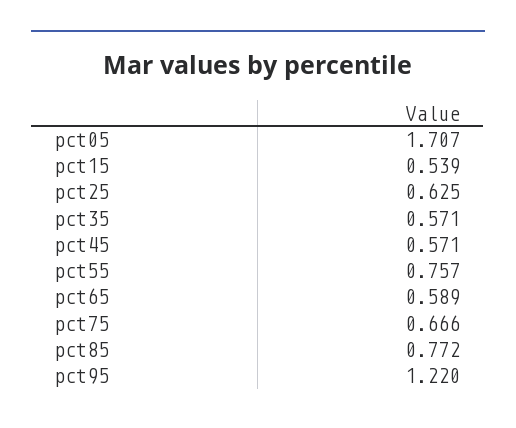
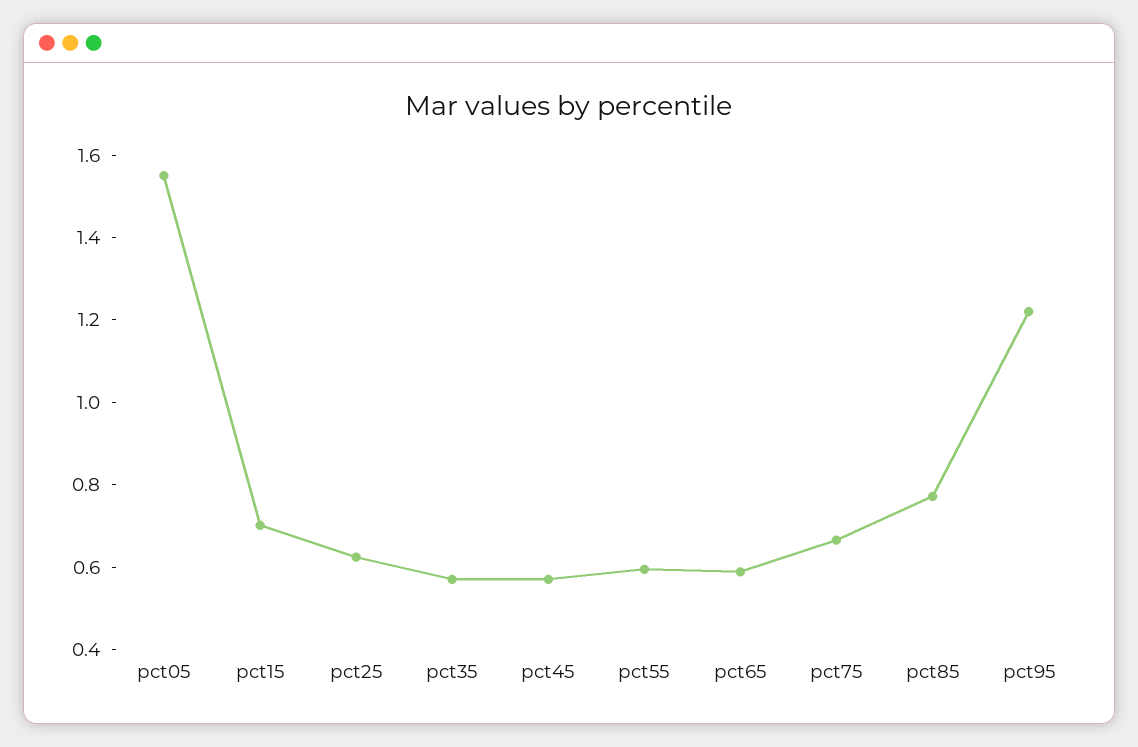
  {
-   "pct05": 1.707,
+   "pct05": 1.55,
-   "pct15": 0.539,
+   "pct15": 0.7,
    "pct25": 0.625,
    "pct35": 0.571,
    "pct45": 0.571,
-   "pct55": 0.757,
+   "pct55": 0.6,
    "pct65": 0.589,
    "pct75": 0.666,
    "pct85": 0.772,
    "pct95": 1.22
  }

